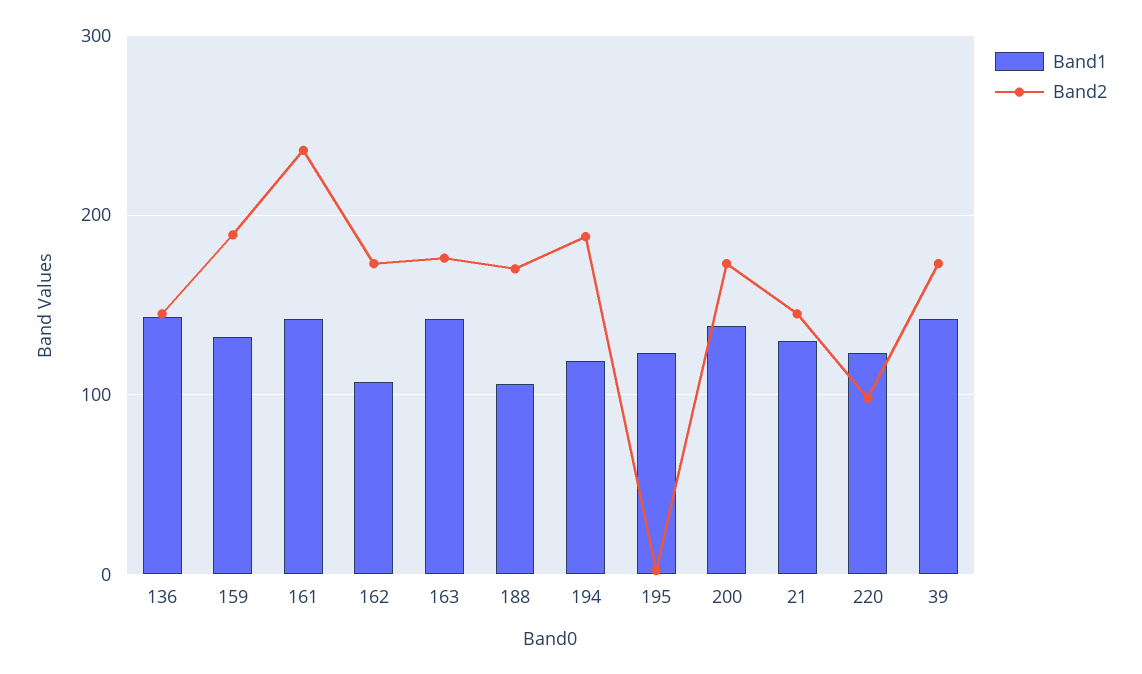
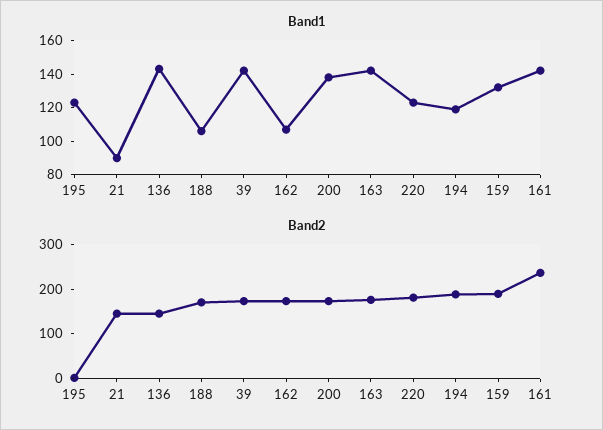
  {
    "Band1": {
      "136": 145,
      "159": 130,
      "161": 140,
      "162": 105,
      "163": 140,
      "188": 105,
      "194": 120,
      "195": 125,
      "200": 140,
-     "21": 130,
+     "21": 90,
      "220": 125,
      "39": 140
    },
    "Band2": {
      "136": 150,
      "159": 190,
      "161": 240,
      "162": 170,
      "163": 180,
      "188": 170,
      "194": 190,
      "195": 0,
      "200": 170,
      "21": 150,
-     "220": 100,
+     "220": 180,
      "39": 170
    }
  }

